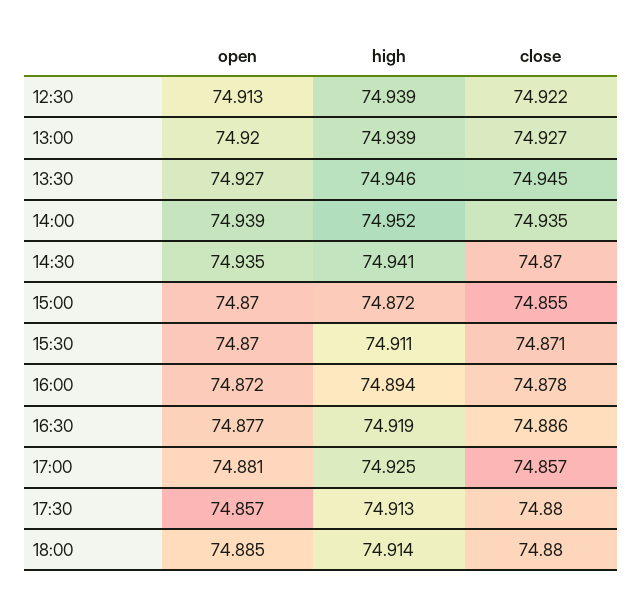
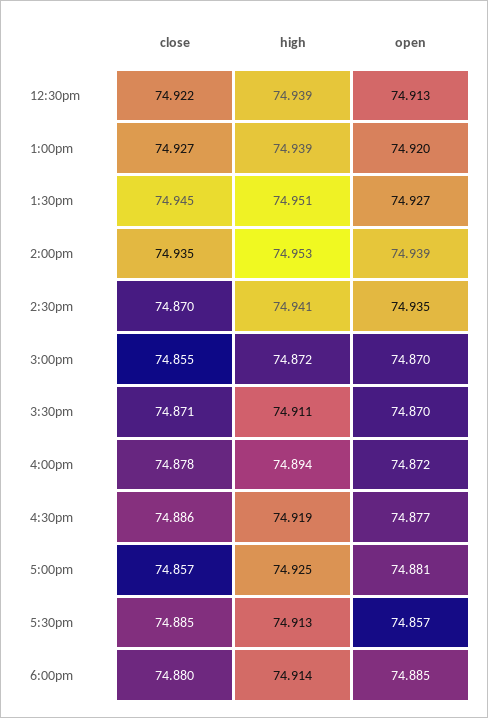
  {
    "open": {
      "12:30": 74.913,
      "13:00": 74.92,
      "13:30": 74.927,
      "14:00": 74.939,
      "14:30": 74.935,
      "15:00": 74.87,
      "15:30": 74.87,
      "16:00": 74.872,
      "16:30": 74.877,
      "17:00": 74.881,
      "17:30": 74.857,
      "18:00": 74.885
    },
    "high": {
      "12:30": 74.939,
      "13:00": 74.939,
-     "13:30": 74.946,
+     "13:30": 74.951,
-     "14:00": 74.952,
+     "14:00": 74.953,
      "14:30": 74.941,
      "15:00": 74.872,
      "15:30": 74.911,
      "16:00": 74.894,
      "16:30": 74.919,
      "17:00": 74.925,
      "17:30": 74.913,
      "18:00": 74.914
    },
    "close": {
      "12:30": 74.922,
      "13:00": 74.927,
      "13:30": 74.945,
      "14:00": 74.935,
      "14:30": 74.87,
      "15:00": 74.855,
      "15:30": 74.871,
      "16:00": 74.878,
      "16:30": 74.886,
      "17:00": 74.857,
-     "17:30": 74.88,
+     "17:30": 74.885,
      "18:00": 74.88
    }
  }

